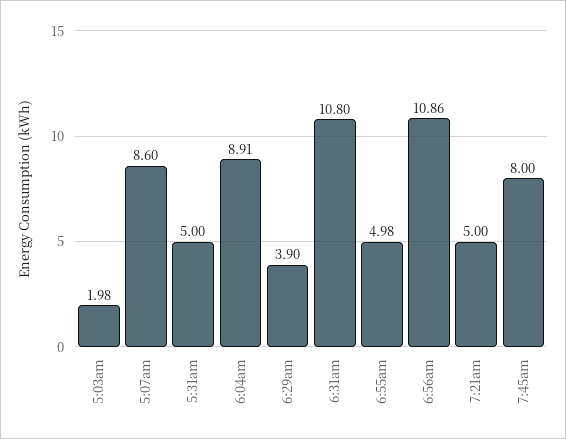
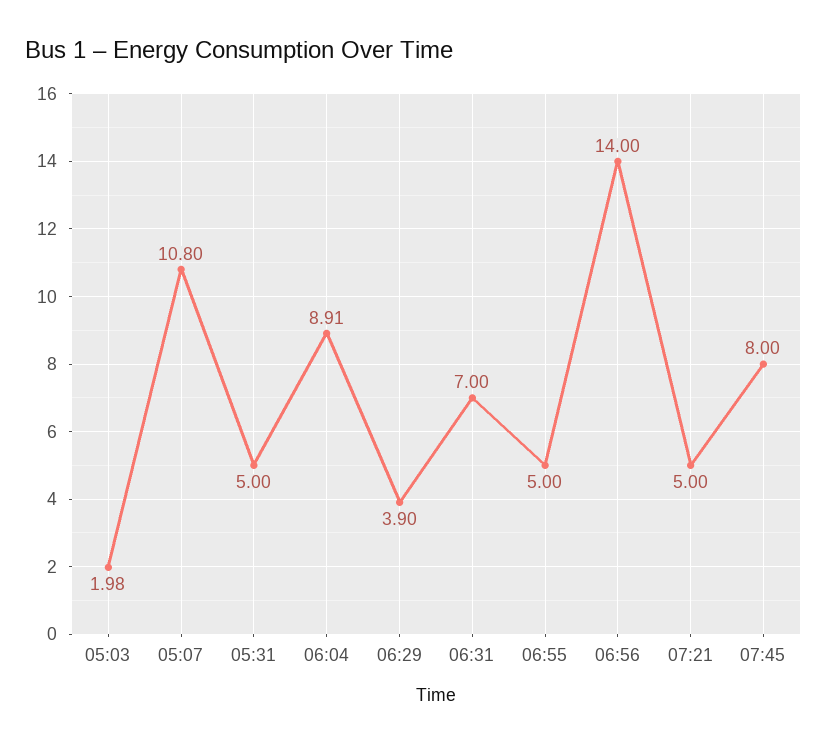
  {
    "5:03am": 1.98,
-   "5:07am": 8.6,
+   "5:07am": 10.8,
    "5:31am": 5,
    "6:04am": 8.91,
    "6:29am": 3.9,
-   "6:31am": 10.8,
+   "6:31am": 7,
-   "6:55am": 4.98,
+   "6:55am": 5,
-   "6:56am": 10.86,
+   "6:56am": 14,
    "7:21am": 5,
    "7:45am": 8
  }

